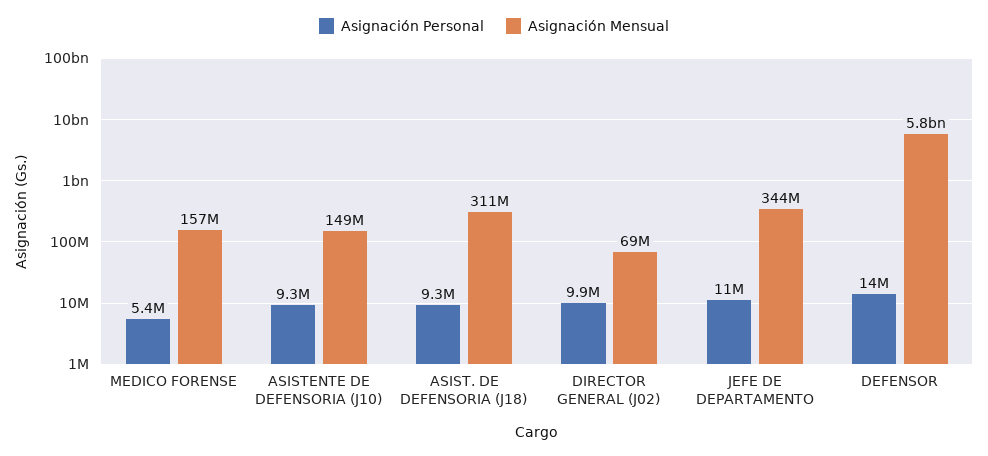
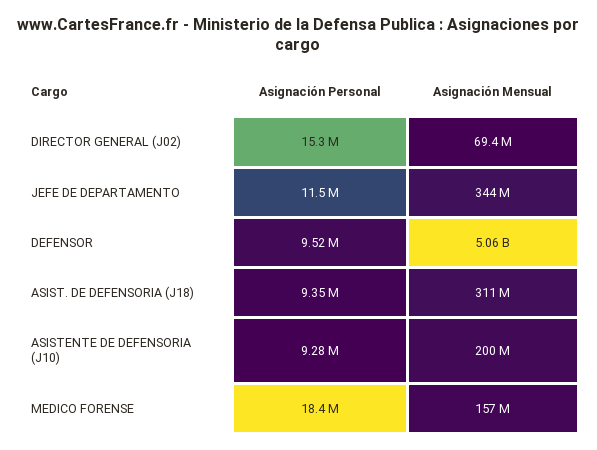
  {
    "Asignación Personal": {
-     "MEDICO FORENSE": 5400000,
+     "MEDICO FORENSE": 18400000,
      "ASISTENTE DE DEFENSORIA (J10)": 9280000,
      "ASIST. DE DEFENSORIA (J18)": 9350000,
-     "DIRECTOR GENERAL (J02)": 9900000,
+     "DIRECTOR GENERAL (J02)": 15300000,
      "JEFE DE DEPARTAMENTO": 11500000,
-     "DEFENSOR": 14000000
+     "DEFENSOR": 9520000
    },
    "Asignación Mensual": {
      "MEDICO FORENSE": 157000000,
-     "ASISTENTE DE DEFENSORIA (J10)": 149000000,
+     "ASISTENTE DE DEFENSORIA (J10)": 200000000,
      "ASIST. DE DEFENSORIA (J18)": 311000000,
      "DIRECTOR GENERAL (J02)": 69400000,
      "JEFE DE DEPARTAMENTO": 344000000,
-     "DEFENSOR": 5800000000
+     "DEFENSOR": 5060000000
    }
  }

